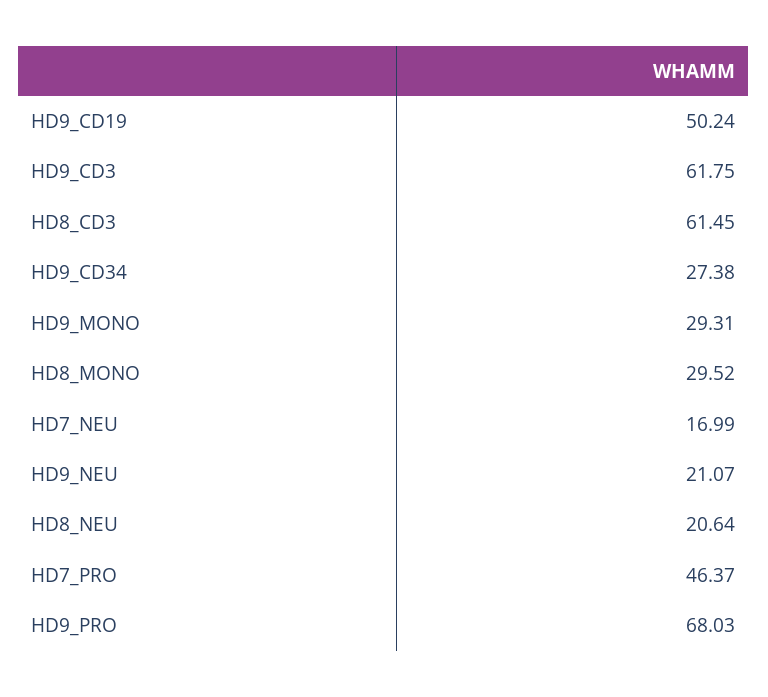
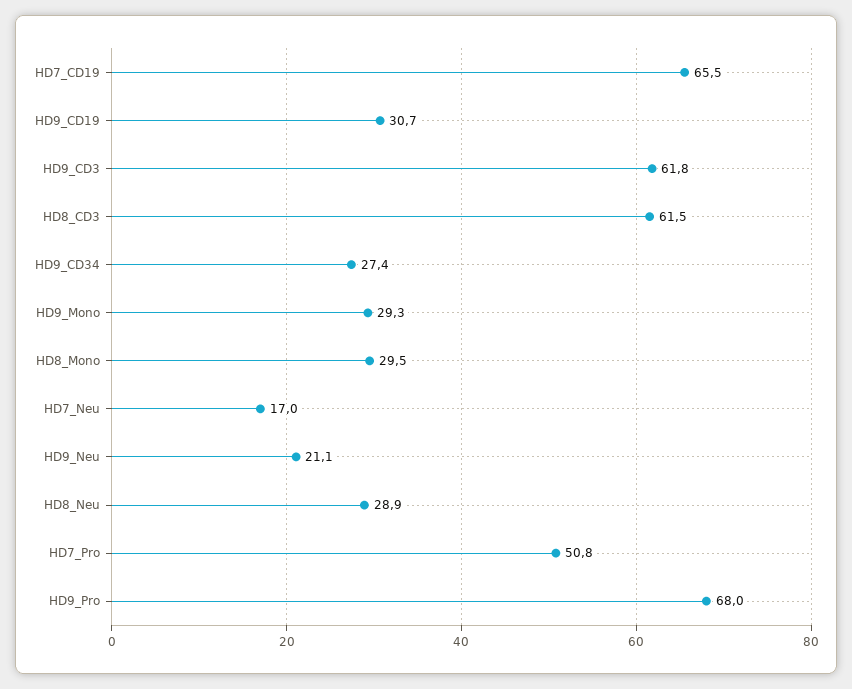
  {
-   "HD9_CD19": 50.24,
+   "HD9_CD19": 30.7,
    "HD9_CD3": 61.75,
    "HD8_CD3": 61.45,
    "HD9_CD34": 27.38,
    "HD9_MONO": 29.31,
    "HD8_MONO": 29.52,
    "HD7_NEU": 16.99,
    "HD9_NEU": 21.07,
-   "HD8_NEU": 20.64,
+   "HD8_NEU": 28.9,
-   "HD7_PRO": 46.37,
+   "HD7_PRO": 50.8,
-   "HD9_PRO": 68.03
+   "HD9_PRO": 68.03,
+   "HD7_CD19": 65.5
  }

